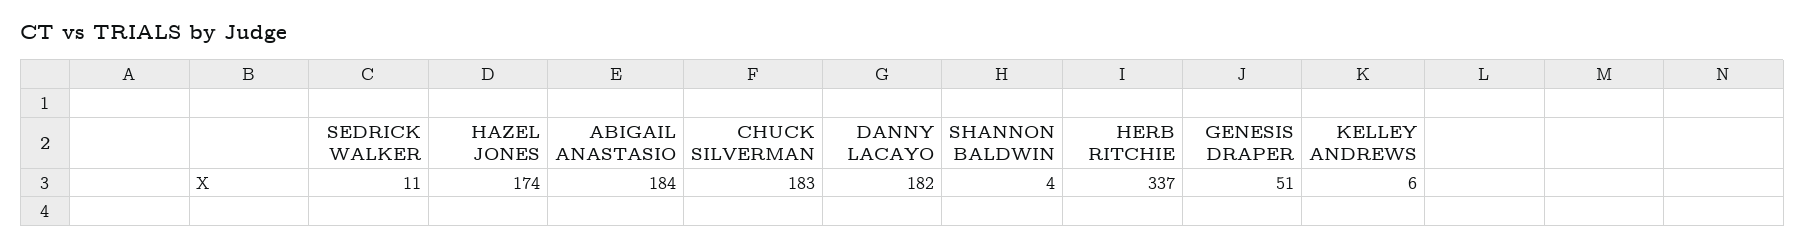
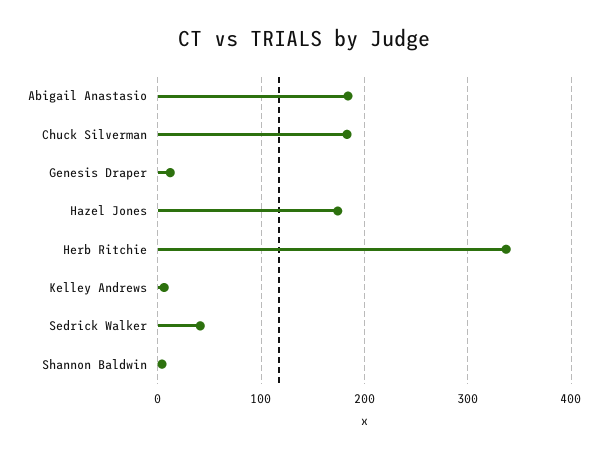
  {
-   "SEDRICK WALKER": 11,
+   "SEDRICK WALKER": 40,
    "HAZEL JONES": 174,
    "ABIGAIL ANASTASIO": 184,
    "CHUCK SILVERMAN": 183,
-   "DANNY LACAYO": 182,
    "SHANNON BALDWIN": 4,
    "HERB RITCHIE": 337,
-   "GENESIS DRAPER": 51,
+   "GENESIS DRAPER": 10,
    "KELLEY ANDREWS": 6
  }

